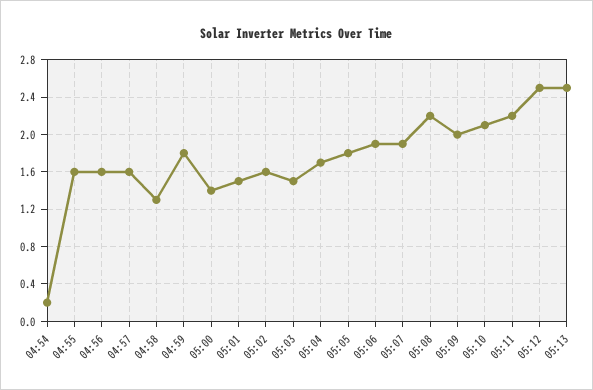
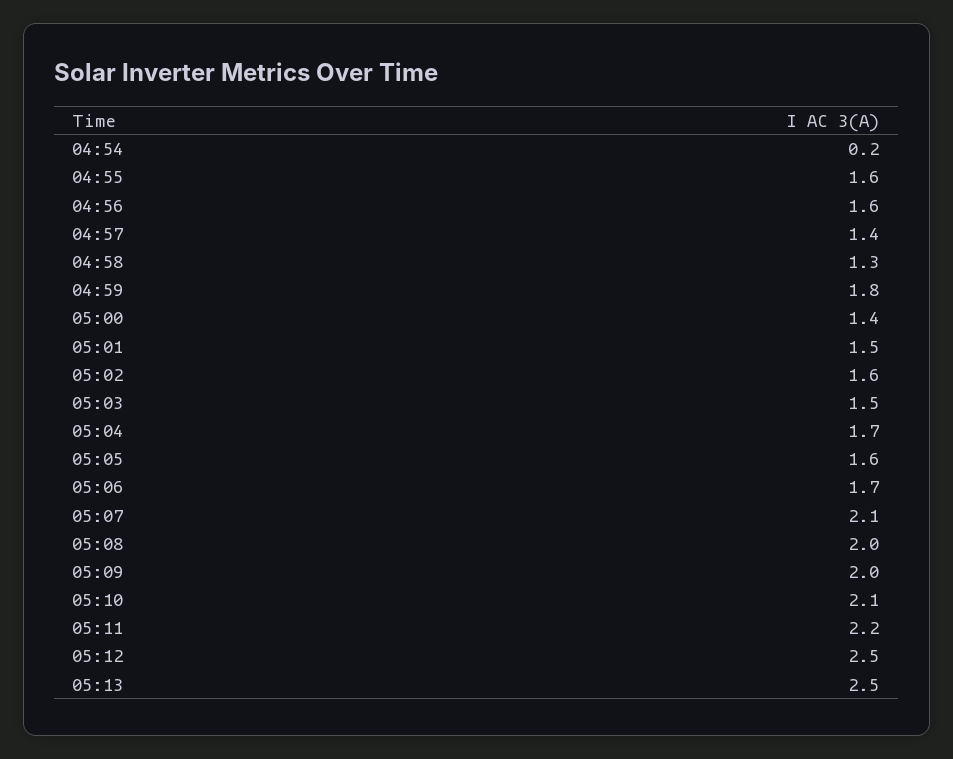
  {
    "04:54": 0.2,
    "04:55": 1.6,
    "04:56": 1.6,
-   "04:57": 1.6,
+   "04:57": 1.4,
    "04:58": 1.3,
    "04:59": 1.8,
    "05:00": 1.4,
    "05:01": 1.5,
    "05:02": 1.6,
    "05:03": 1.5,
    "05:04": 1.7,
-   "05:05": 1.8,
+   "05:05": 1.6,
-   "05:06": 1.9,
+   "05:06": 1.7,
-   "05:07": 1.9,
+   "05:07": 2.1,
-   "05:08": 2.2,
+   "05:08": 2,
    "05:09": 2,
    "05:10": 2.1,
    "05:11": 2.2,
    "05:12": 2.5,
    "05:13": 2.5
  }

